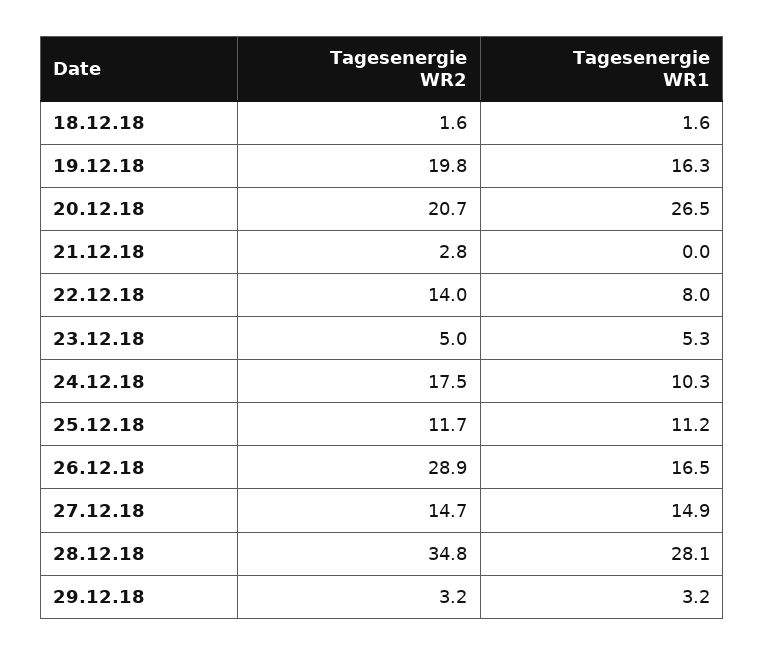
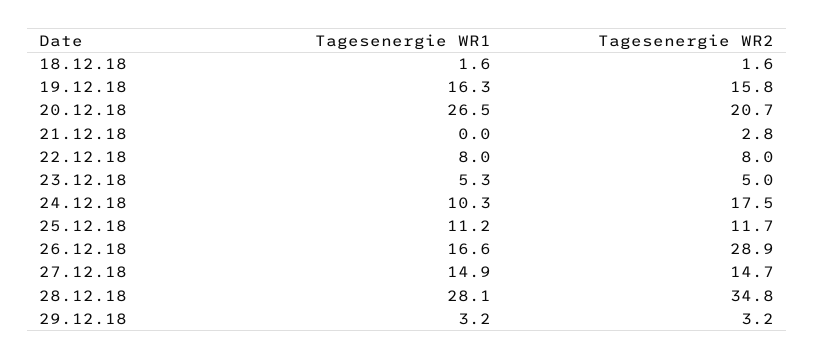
  {
    "Tagesenergie WR2": {
      "18.12.18": 1.6,
-     "19.12.18": 19.8,
+     "19.12.18": 15.8,
      "20.12.18": 20.7,
      "21.12.18": 2.8,
-     "22.12.18": 14,
+     "22.12.18": 8,
      "23.12.18": 5,
      "24.12.18": 17.5,
      "25.12.18": 11.7,
      "26.12.18": 28.9,
      "27.12.18": 14.7,
      "28.12.18": 34.8,
      "29.12.18": 3.2
    },
    "Tagesenergie WR1": {
      "18.12.18": 1.6,
      "19.12.18": 16.3,
      "20.12.18": 26.5,
      "21.12.18": 0,
      "22.12.18": 8,
      "23.12.18": 5.3,
      "24.12.18": 10.3,
      "25.12.18": 11.2,
-     "26.12.18": 16.5,
+     "26.12.18": 16.6,
      "27.12.18": 14.9,
      "28.12.18": 28.1,
      "29.12.18": 3.2
    }
  }

